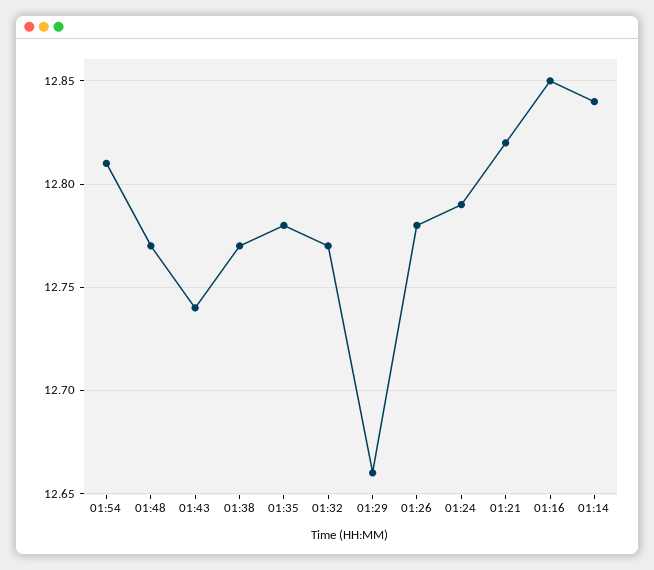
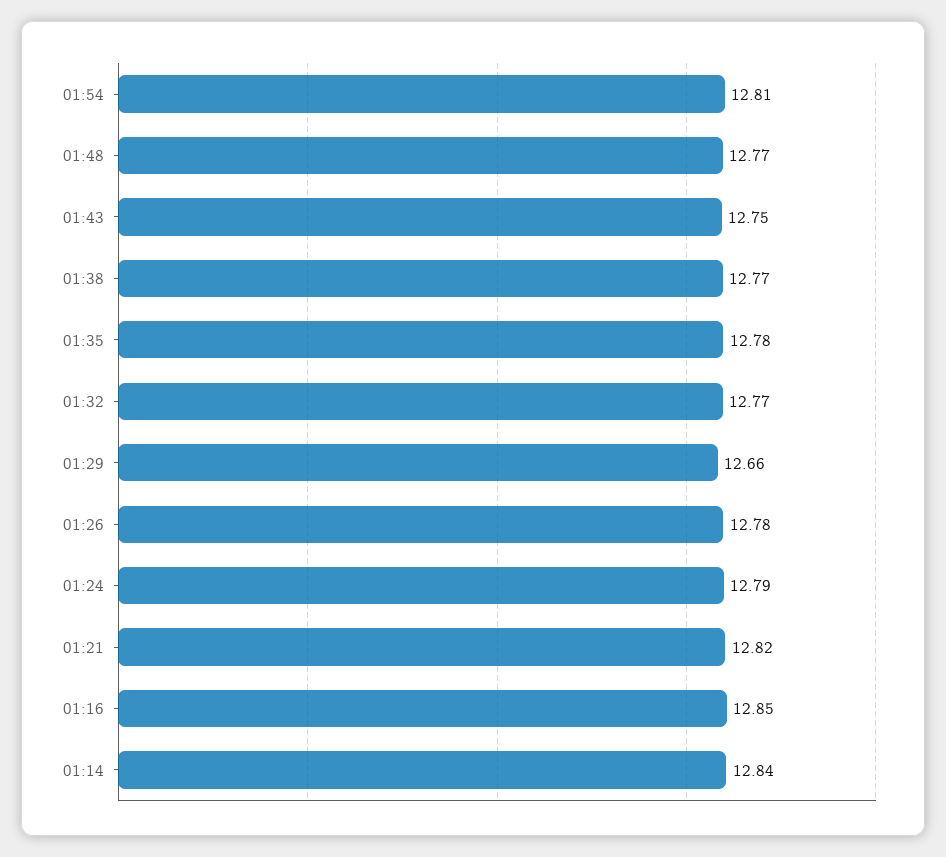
  {
    "01:54": 12.81,
    "01:48": 12.77,
-   "01:43": 12.74,
+   "01:43": 12.75,
    "01:38": 12.77,
    "01:35": 12.78,
    "01:32": 12.77,
    "01:29": 12.66,
    "01:26": 12.78,
    "01:24": 12.79,
    "01:21": 12.82,
    "01:16": 12.85,
    "01:14": 12.84
  }

